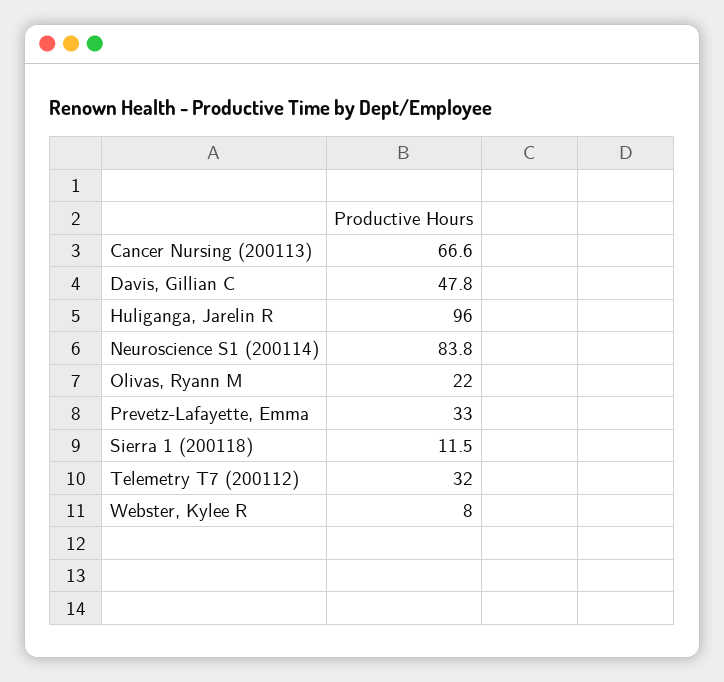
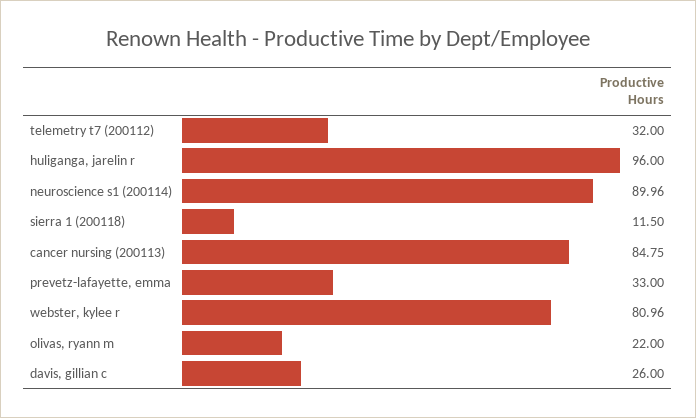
  {
-   "Cancer Nursing (200113)": 66.6,
+   "Cancer Nursing (200113)": 84.75,
-   "Davis, Gillian C": 47.8,
+   "Davis, Gillian C": 26,
    "Huliganga, Jarelin R": 96,
-   "Neuroscience S1 (200114)": 83.8,
+   "Neuroscience S1 (200114)": 89.96,
    "Olivas, Ryann M": 22,
    "Prevetz-Lafayette, Emma": 33,
    "Sierra 1 (200118)": 11.5,
    "Telemetry T7 (200112)": 32,
-   "Webster, Kylee R": 8
+   "Webster, Kylee R": 80.96
  }

